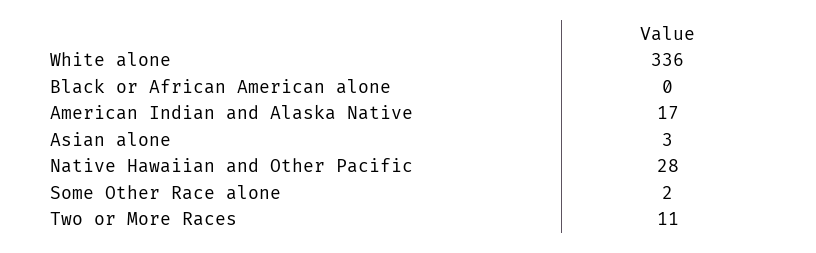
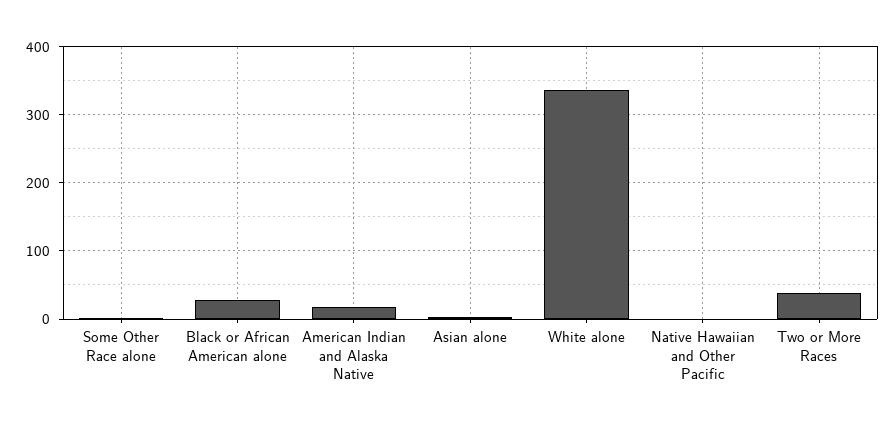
  {
    "White alone": 336,
-   "Black or African American alone": 0,
+   "Black or African American alone": 30,
    "American Indian and Alaska Native": 17,
    "Asian alone": 3,
-   "Native Hawaiian and Other Pacific": 28,
+   "Native Hawaiian and Other Pacific": 0,
    "Some Other Race alone": 2,
-   "Two or More Races": 11
+   "Two or More Races": 40
  }

